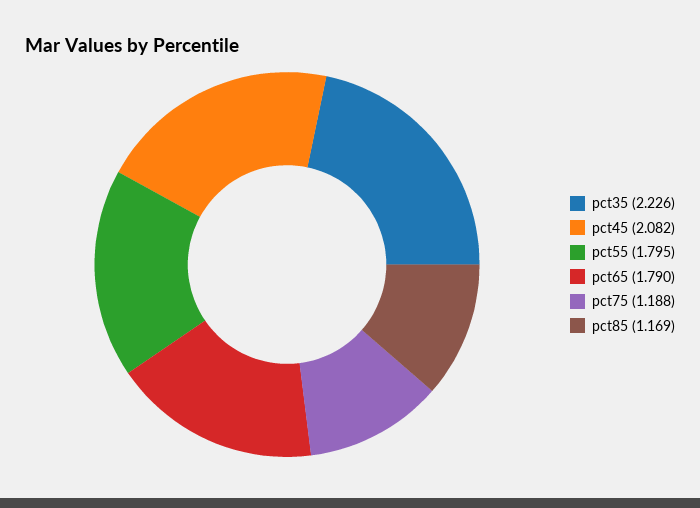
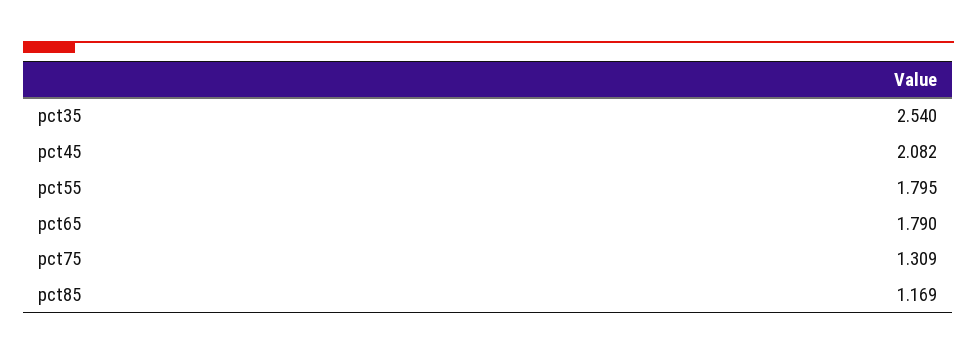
  {
-   "pct35": 2.226,
+   "pct35": 2.54,
    "pct45": 2.082,
    "pct55": 1.795,
    "pct65": 1.79,
-   "pct75": 1.188,
+   "pct75": 1.309,
    "pct85": 1.169
  }

